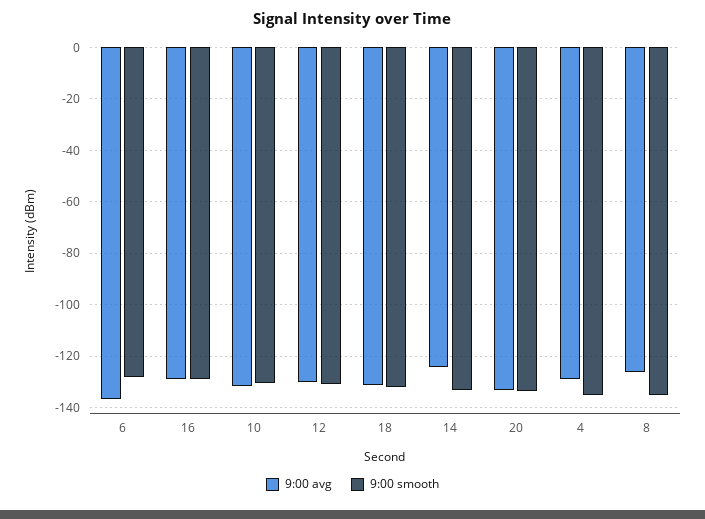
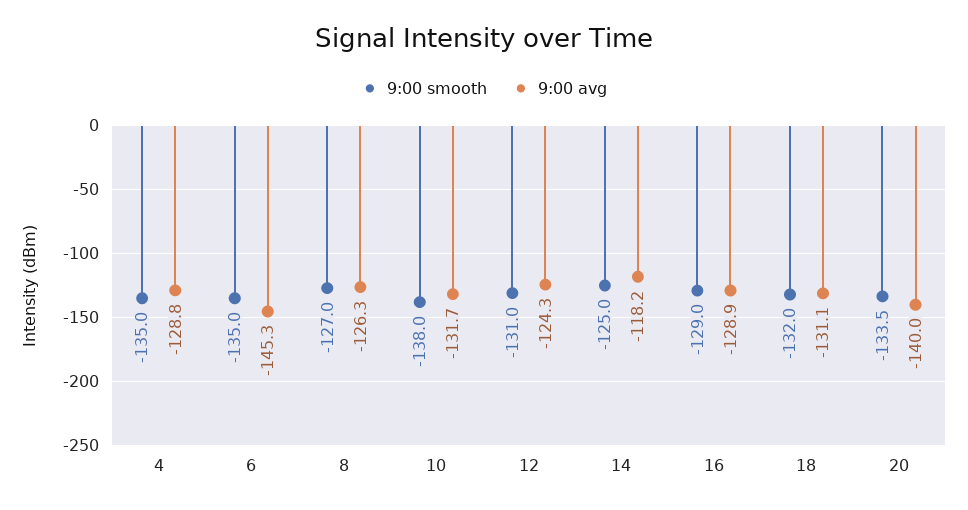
  {
    "9:00 avg": {
-     "6": -137.5,
+     "6": -145.3,
      "16": -128.9,
      "10": -131.7,
-     "12": -130,
+     "12": -124.3,
      "18": -131.1,
-     "14": -125,
+     "14": -118.2,
-     "20": -132.5,
+     "20": -140,
      "4": -128.8,
      "8": -126.3
    },
    "9:00 smooth": {
-     "6": -127.5,
+     "6": -135,
      "16": -129,
-     "10": -130,
+     "10": -138,
      "12": -131,
      "18": -132,
-     "14": -132.5,
+     "14": -125,
      "20": -133.5,
      "4": -135,
-     "8": -135
+     "8": -127
    }
  }

